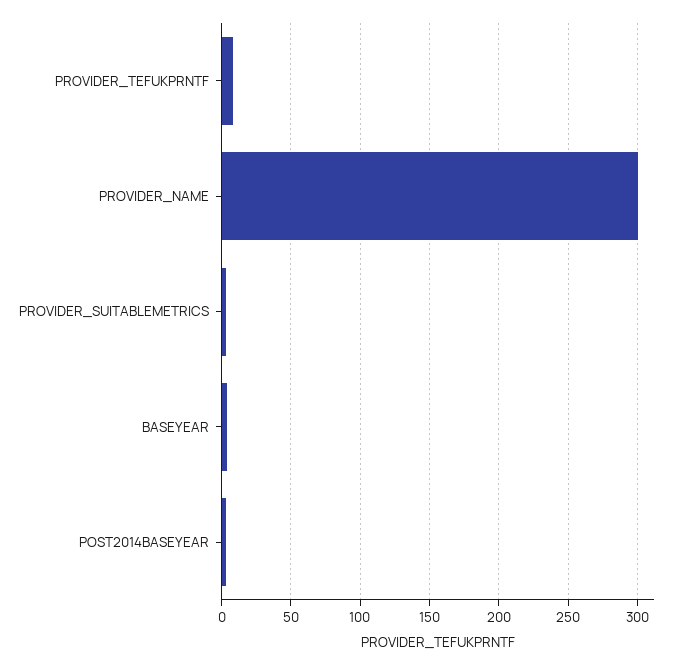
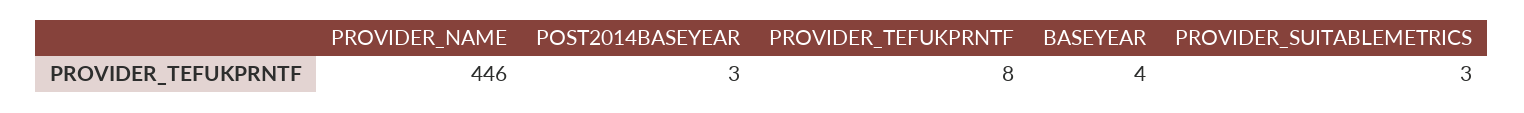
  {
    "PROVIDER_TEFUKPRNTF": 8,
-   "PROVIDER_NAME": 300,
+   "PROVIDER_NAME": 446,
    "PROVIDER_SUITABLEMETRICS": 3,
    "BASEYEAR": 4,
    "POST2014BASEYEAR": 3
  }

